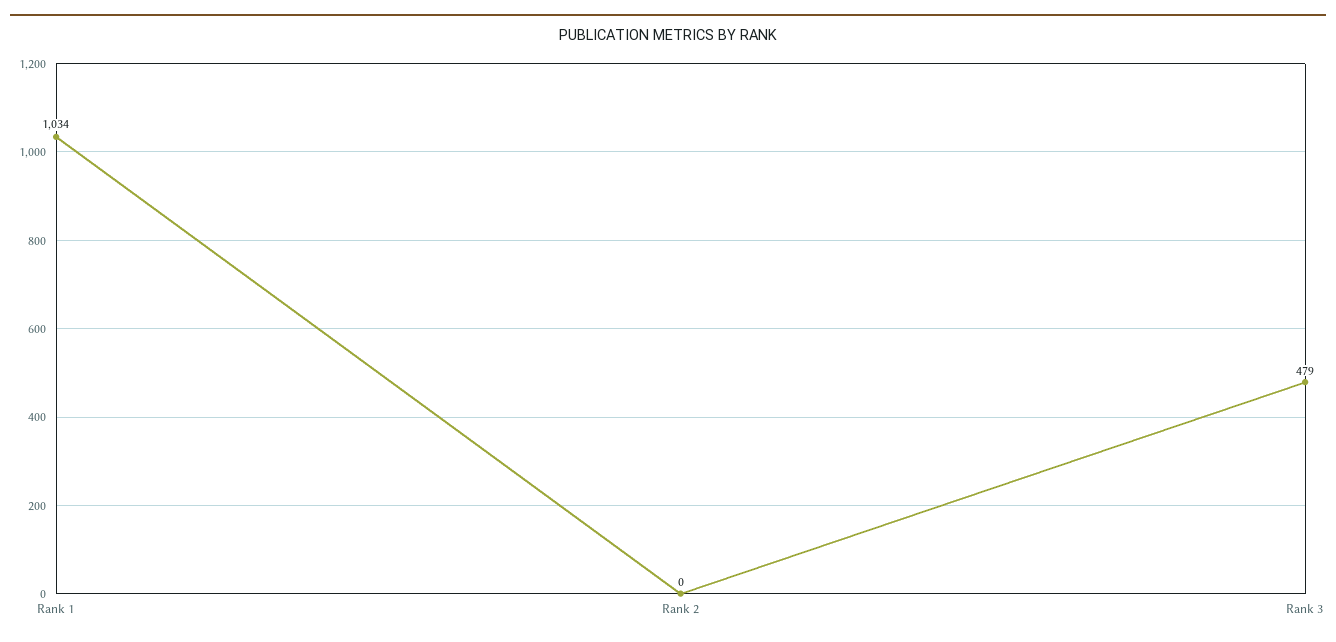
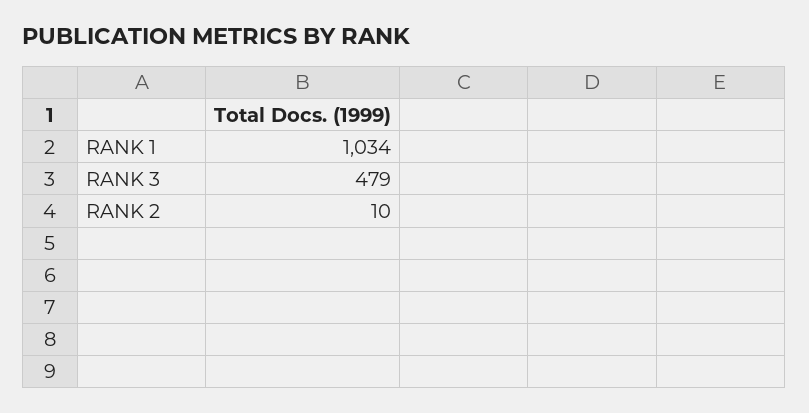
  {
    "Rank 1": 1034,
-   "Rank 2": 0,
+   "Rank 2": 10,
    "Rank 3": 479
  }

